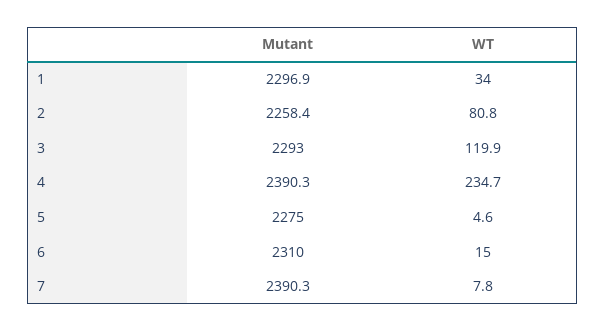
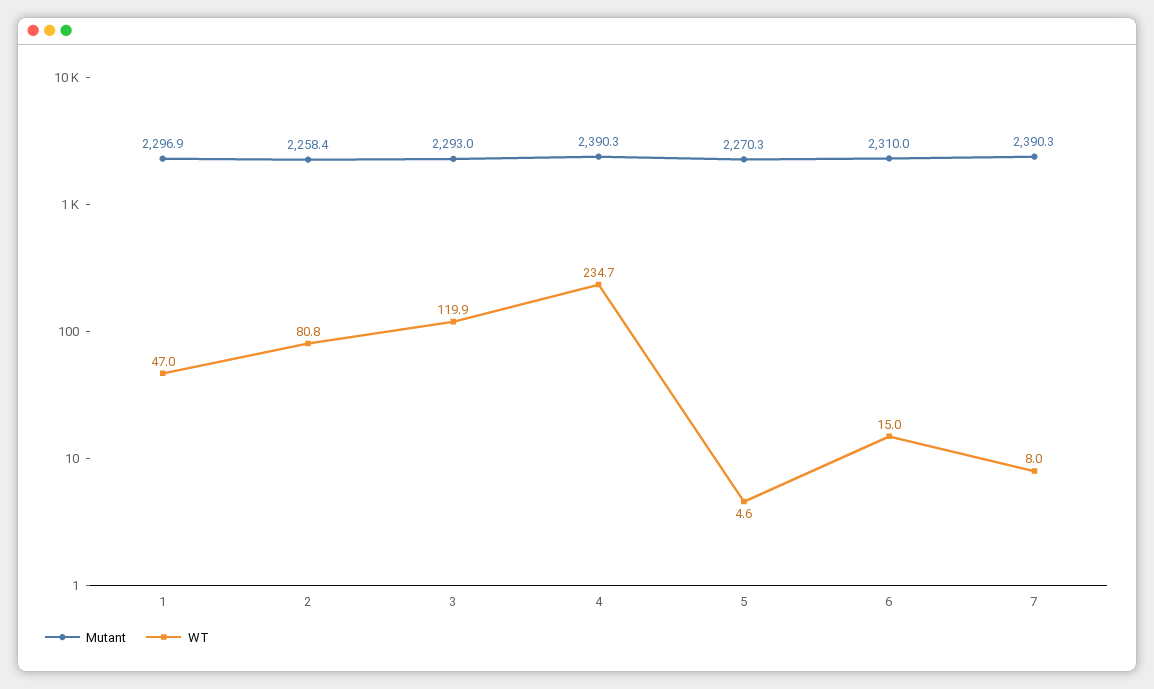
  {
    "Mutant": {
      "1": 2296.9,
      "2": 2258.4,
      "3": 2293,
      "4": 2390.3,
-     "5": 2275,
+     "5": 2270.3,
      "6": 2310,
      "7": 2390.3
    },
    "WT": {
-     "1": 34,
+     "1": 47,
      "2": 80.8,
      "3": 119.9,
      "4": 234.7,
      "5": 4.6,
      "6": 15,
-     "7": 7.8
+     "7": 8
    }
  }

